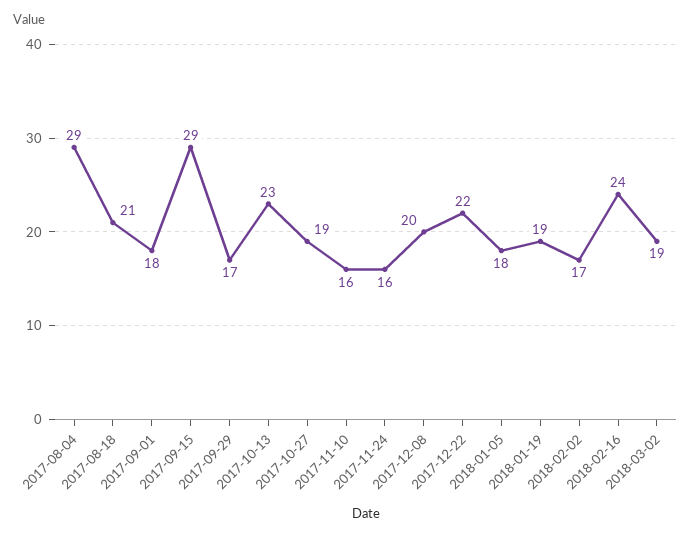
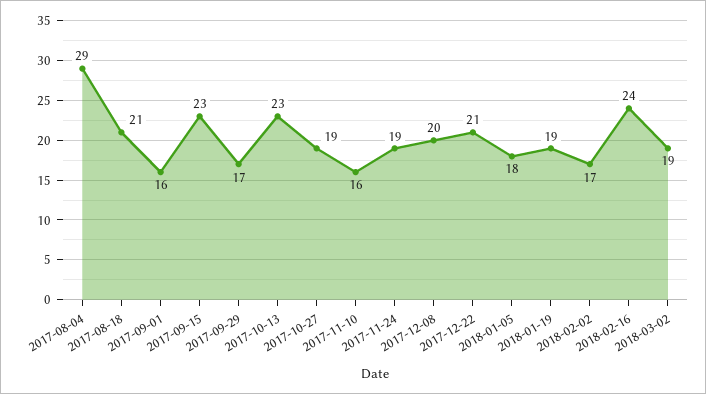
  {
    "2017-08-04": 29,
    "2017-08-18": 21,
-   "2017-09-01": 18,
+   "2017-09-01": 16,
-   "2017-09-15": 29,
+   "2017-09-15": 23,
    "2017-09-29": 17,
    "2017-10-13": 23,
    "2017-10-27": 19,
    "2017-11-10": 16,
-   "2017-11-24": 16,
+   "2017-11-24": 19,
    "2017-12-08": 20,
-   "2017-12-22": 22,
+   "2017-12-22": 21,
    "2018-01-05": 18,
    "2018-01-19": 19,
    "2018-02-02": 17,
    "2018-02-16": 24,
    "2018-03-02": 19
  }

